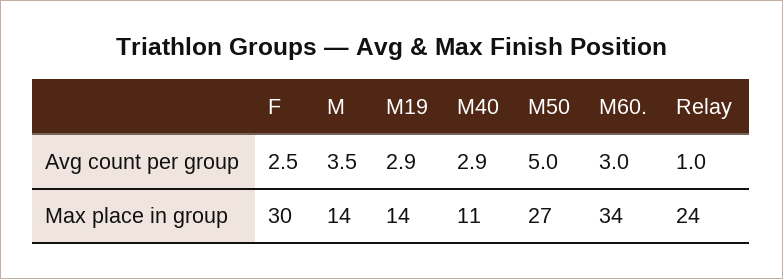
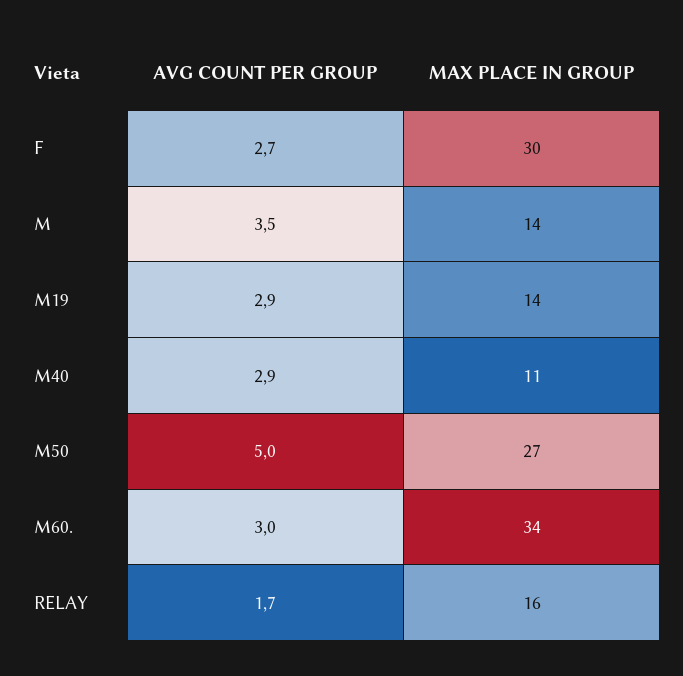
  {
    "F": {
-     "Avg count per group": 2.5,
+     "Avg count per group": 2.7,
      "Max place in group": 30
    },
    "M": {
      "Avg count per group": 3.5,
      "Max place in group": 14
    },
    "M19": {
      "Avg count per group": 2.9,
      "Max place in group": 14
    },
    "M40": {
      "Avg count per group": 2.9,
      "Max place in group": 11
    },
    "M50": {
      "Avg count per group": 5,
      "Max place in group": 27
    },
    "M60.": {
      "Avg count per group": 3,
      "Max place in group": 34
    },
    "Relay": {
-     "Avg count per group": 1,
+     "Avg count per group": 1.7,
-     "Max place in group": 24
+     "Max place in group": 16
    }
  }

